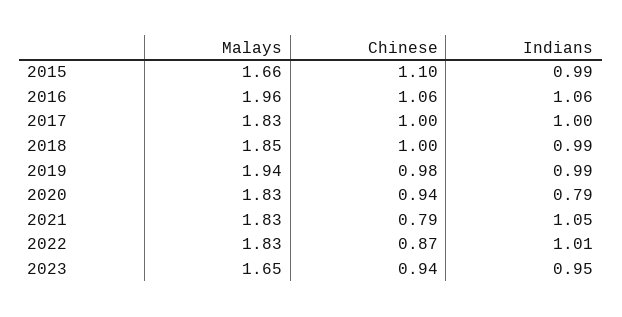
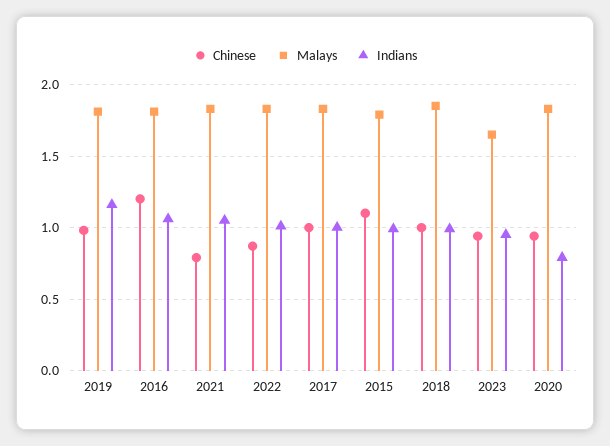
  {
    "Malays": {
-     "2015": 1.66,
+     "2015": 1.8,
-     "2016": 1.96,
+     "2016": 1.8,
      "2017": 1.83,
      "2018": 1.85,
-     "2019": 1.94,
+     "2019": 1.8,
      "2020": 1.83,
      "2021": 1.83,
      "2022": 1.83,
      "2023": 1.65
    },
    "Chinese": {
      "2015": 1.1,
-     "2016": 1.06,
+     "2016": 1.2,
      "2017": 1,
      "2018": 1,
      "2019": 0.98,
      "2020": 0.94,
      "2021": 0.79,
      "2022": 0.87,
      "2023": 0.94
    },
    "Indians": {
      "2015": 0.99,
      "2016": 1.06,
      "2017": 1,
      "2018": 0.99,
-     "2019": 0.99,
+     "2019": 1.15,
      "2020": 0.79,
      "2021": 1.05,
      "2022": 1.01,
      "2023": 0.95
    }
  }

